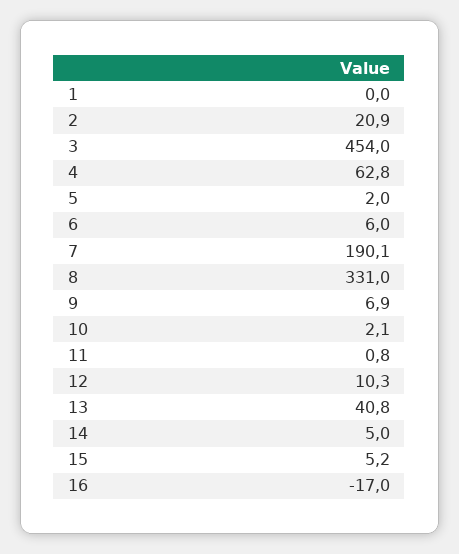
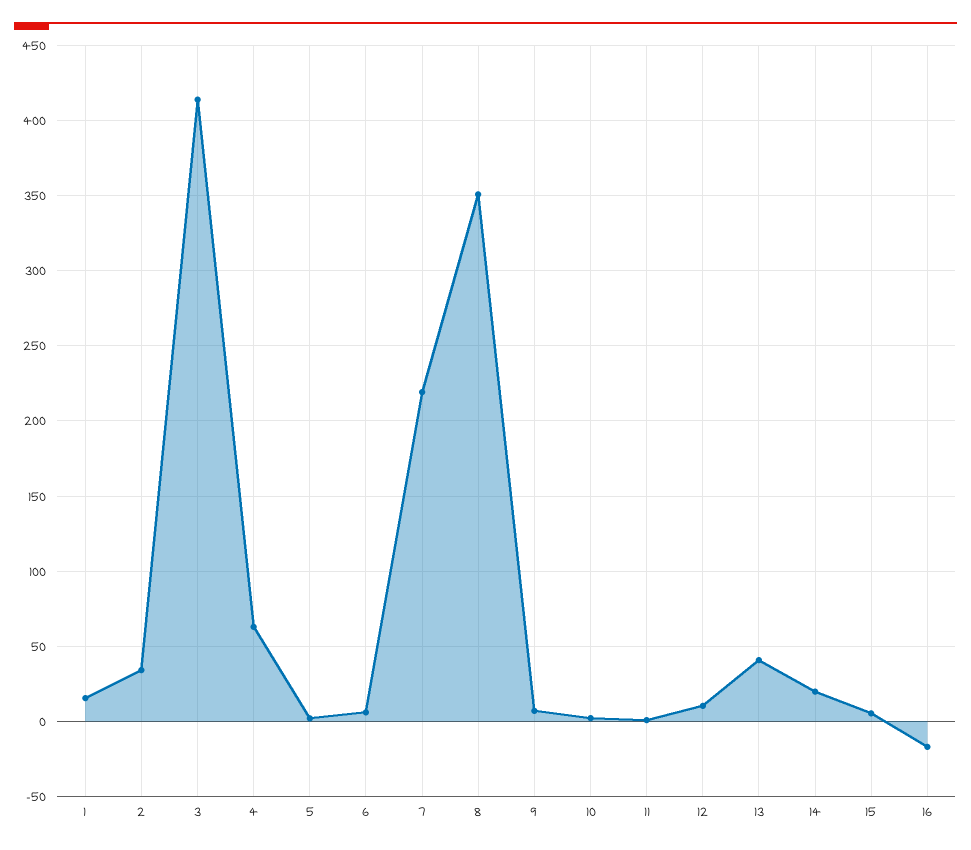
  {
-   "1": 0,
+   "1": 15,
-   "2": 20.9,
+   "2": 35,
-   "3": 454,
+   "3": 415,
    "4": 62.8,
    "5": 2,
    "6": 6,
-   "7": 190.1,
+   "7": 220,
-   "8": 331,
+   "8": 350,
    "9": 6.9,
    "10": 2.1,
    "11": 0.8,
    "12": 10.3,
    "13": 40.8,
-   "14": 5,
+   "14": 20,
    "15": 5.2,
    "16": -17
  }

